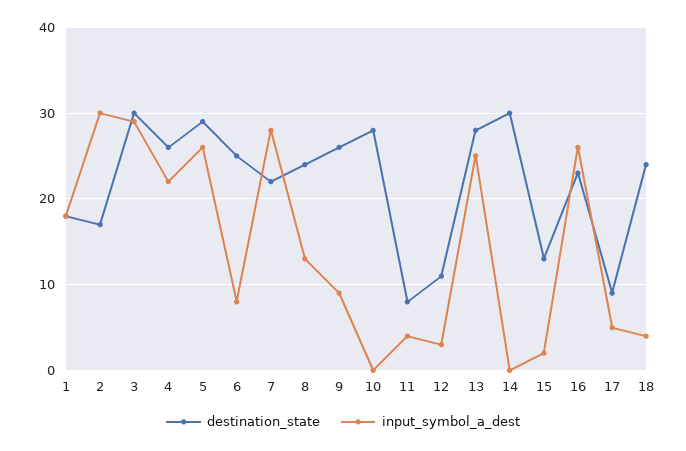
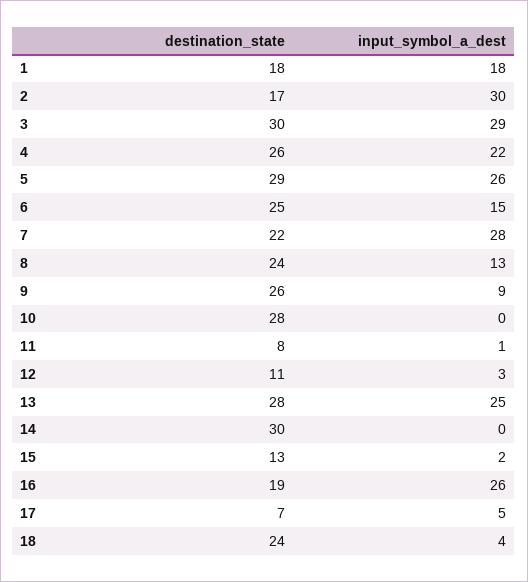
  {
    "destination_state": {
      "1": 18,
      "2": 17,
      "3": 30,
      "4": 26,
      "5": 29,
      "6": 25,
      "7": 22,
      "8": 24,
      "9": 26,
      "10": 28,
      "11": 8,
      "12": 11,
      "13": 28,
      "14": 30,
      "15": 13,
-     "16": 23,
+     "16": 19,
-     "17": 9,
+     "17": 7,
      "18": 24
    },
    "input_symbol_a_dest": {
      "1": 18,
      "2": 30,
      "3": 29,
      "4": 22,
      "5": 26,
-     "6": 8,
+     "6": 15,
      "7": 28,
      "8": 13,
      "9": 9,
      "10": 0,
-     "11": 4,
+     "11": 1,
      "12": 3,
      "13": 25,
      "14": 0,
      "15": 2,
      "16": 26,
      "17": 5,
      "18": 4
    }
  }

